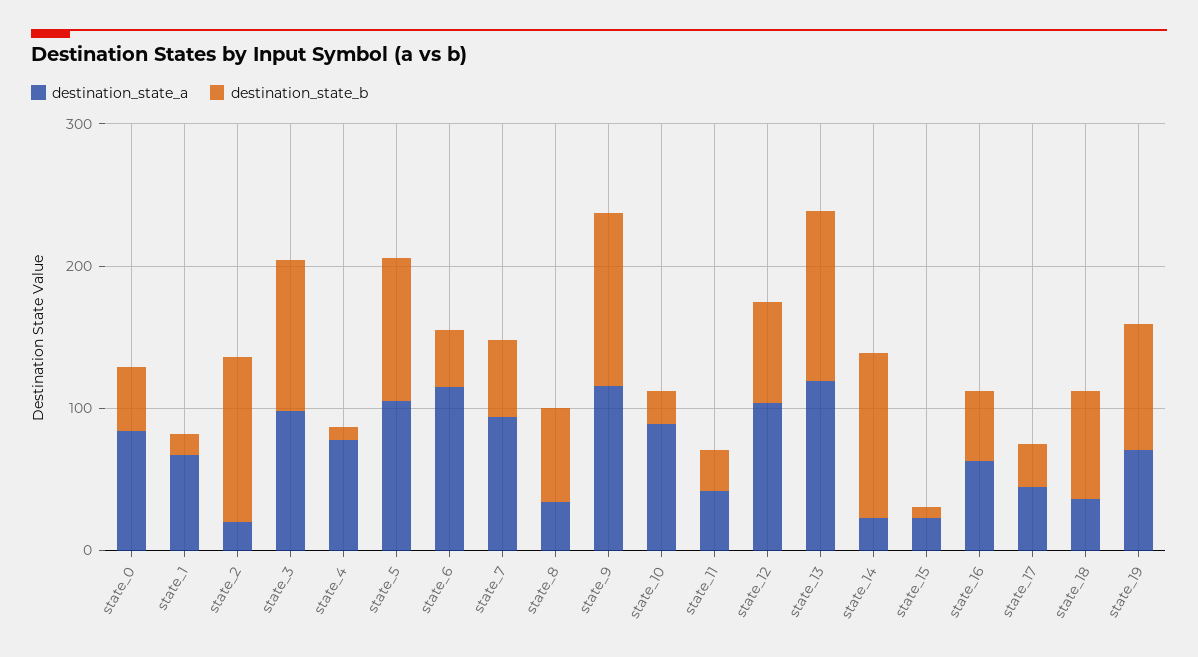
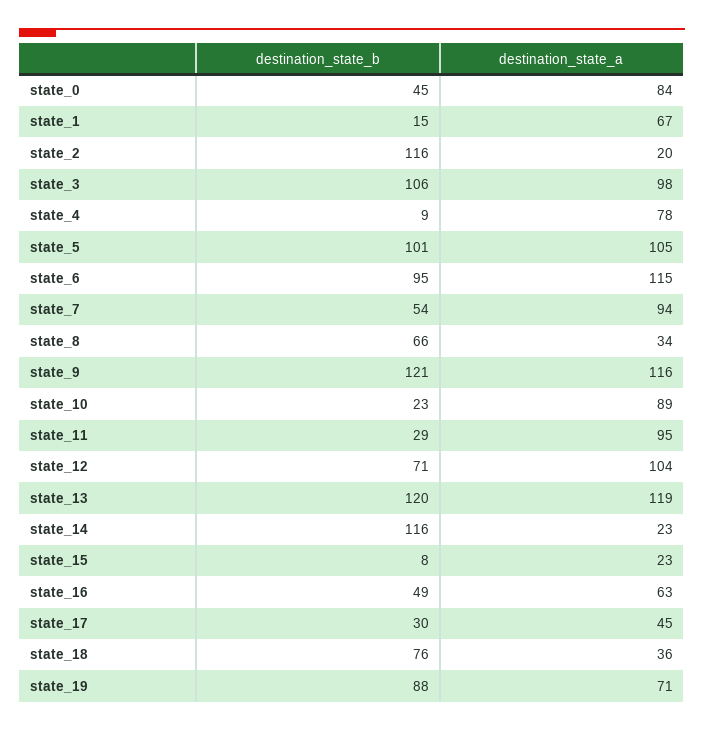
  {
    "destination_state_a": {
      "state_0": 84,
      "state_1": 67,
      "state_2": 20,
      "state_3": 98,
      "state_4": 78,
      "state_5": 105,
      "state_6": 115,
      "state_7": 94,
      "state_8": 34,
      "state_9": 116,
      "state_10": 89,
-     "state_11": 40,
+     "state_11": 95,
      "state_12": 104,
      "state_13": 119,
      "state_14": 23,
      "state_15": 23,
      "state_16": 63,
      "state_17": 45,
      "state_18": 36,
      "state_19": 71
    },
    "destination_state_b": {
      "state_0": 45,
      "state_1": 15,
      "state_2": 116,
      "state_3": 106,
      "state_4": 9,
      "state_5": 101,
-     "state_6": 40,
+     "state_6": 95,
      "state_7": 54,
      "state_8": 66,
      "state_9": 121,
      "state_10": 23,
      "state_11": 29,
      "state_12": 71,
      "state_13": 120,
      "state_14": 116,
      "state_15": 8,
      "state_16": 49,
      "state_17": 30,
      "state_18": 76,
      "state_19": 88
    }
  }

